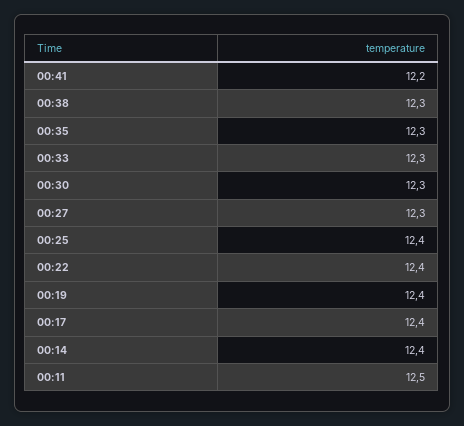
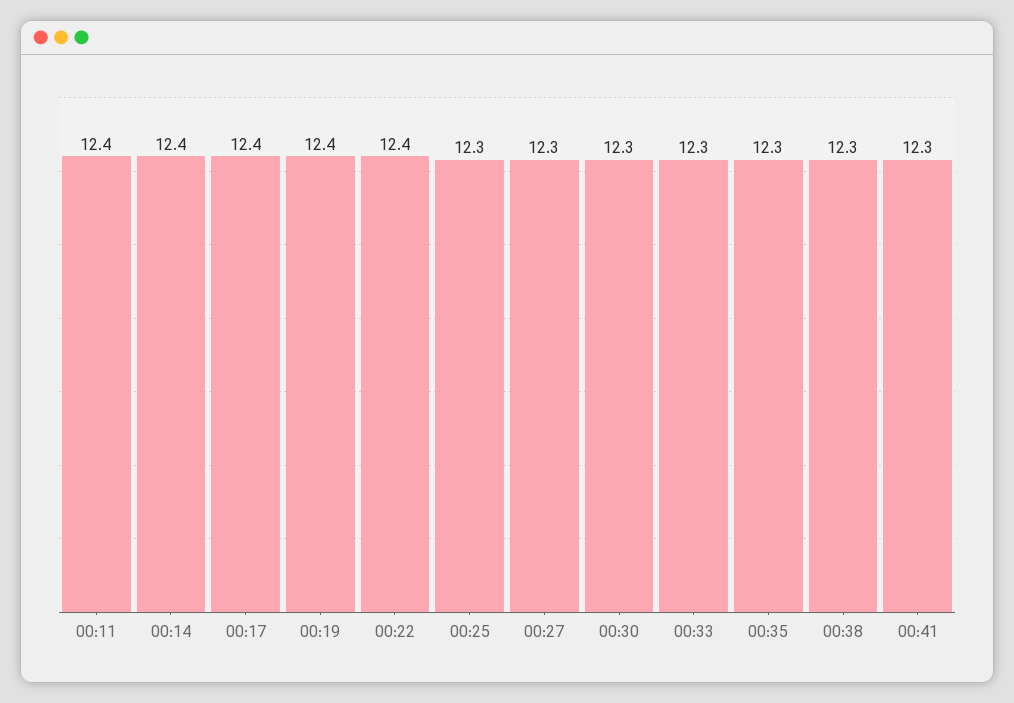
  {
-   "00:41": 12.2,
+   "00:41": 12.3,
    "00:38": 12.3,
    "00:35": 12.3,
    "00:33": 12.3,
    "00:30": 12.3,
    "00:27": 12.3,
-   "00:25": 12.4,
+   "00:25": 12.3,
    "00:22": 12.4,
    "00:19": 12.4,
    "00:17": 12.4,
    "00:14": 12.4,
-   "00:11": 12.5
+   "00:11": 12.4
  }

